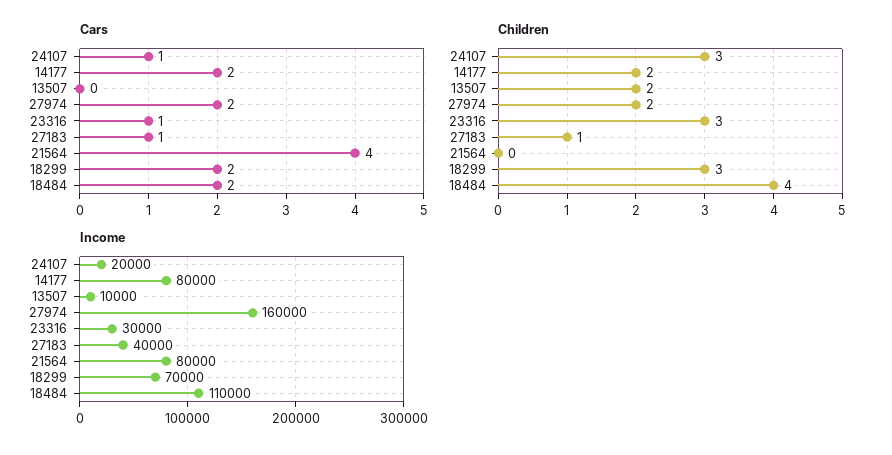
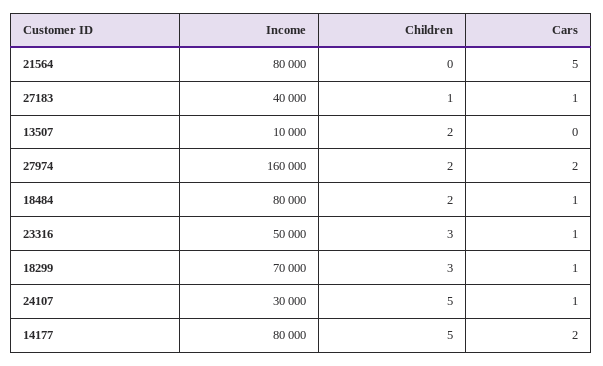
  {
    "Cars": {
      "24107": 1,
      "14177": 2,
      "13507": 0,
      "27974": 2,
      "23316": 1,
      "27183": 1,
-     "21564": 4,
+     "21564": 5,
-     "18299": 2,
+     "18299": 1,
-     "18484": 2
+     "18484": 1
    },
    "Children": {
-     "24107": 3,
+     "24107": 5,
-     "14177": 2,
+     "14177": 5,
      "13507": 2,
      "27974": 2,
      "23316": 3,
      "27183": 1,
      "21564": 0,
      "18299": 3,
-     "18484": 4
+     "18484": 2
    },
    "Income": {
-     "24107": 20000,
+     "24107": 30000,
      "14177": 80000,
      "13507": 10000,
      "27974": 160000,
-     "23316": 30000,
+     "23316": 50000,
      "27183": 40000,
      "21564": 80000,
      "18299": 70000,
-     "18484": 110000
+     "18484": 80000
    }
  }

